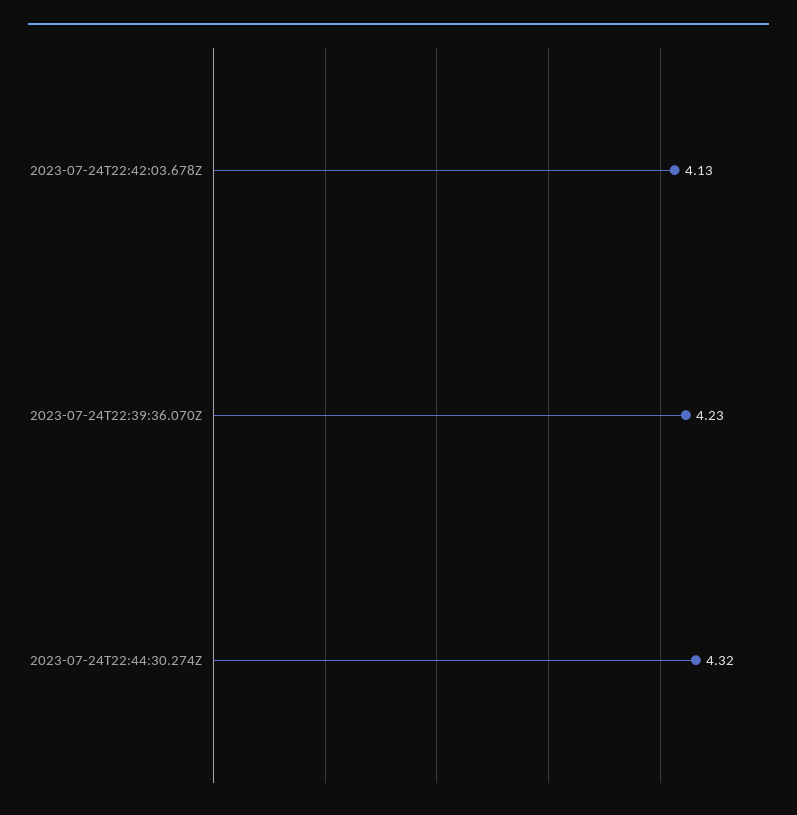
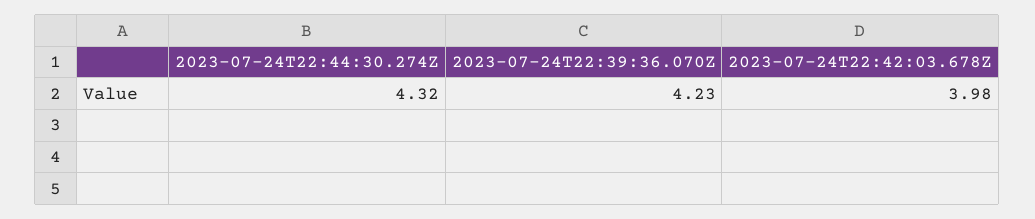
  {
-   "2023-07-24T22:42:03.678Z": 4.13,
+   "2023-07-24T22:42:03.678Z": 3.98,
    "2023-07-24T22:39:36.070Z": 4.23,
    "2023-07-24T22:44:30.274Z": 4.32
  }

